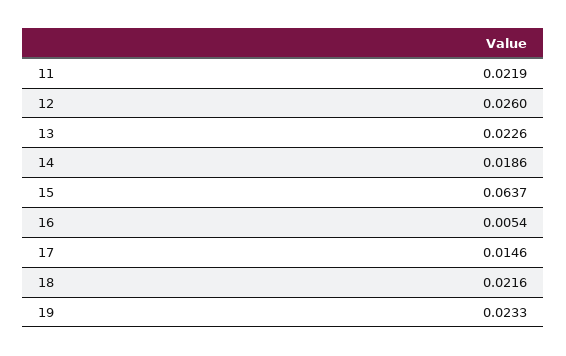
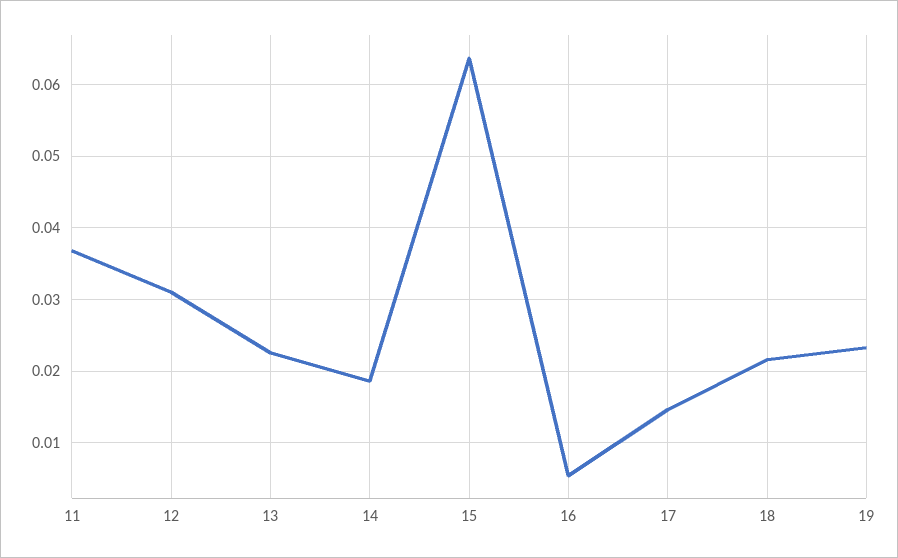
  {
-   "11": 0.0219,
+   "11": 0.037,
-   "12": 0.026,
+   "12": 0.031,
    "13": 0.0226,
    "14": 0.0186,
    "15": 0.0637,
    "16": 0.0054,
    "17": 0.0146,
    "18": 0.0216,
    "19": 0.0233
  }

